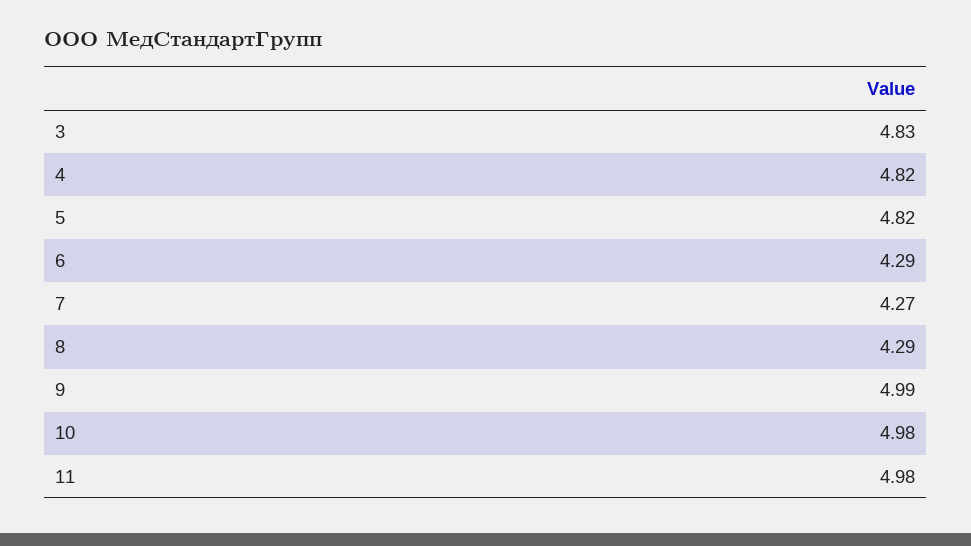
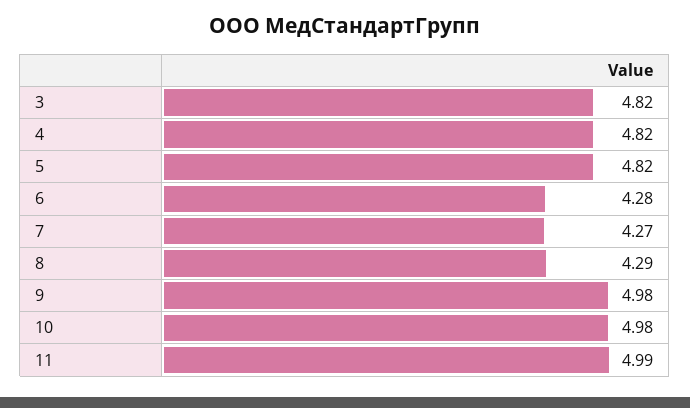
  {
-   "3": 4.83,
+   "3": 4.82,
    "4": 4.82,
    "5": 4.82,
-   "6": 4.29,
+   "6": 4.28,
    "7": 4.27,
    "8": 4.29,
-   "9": 4.99,
+   "9": 4.98,
    "10": 4.98,
-   "11": 4.98
+   "11": 4.99
  }

